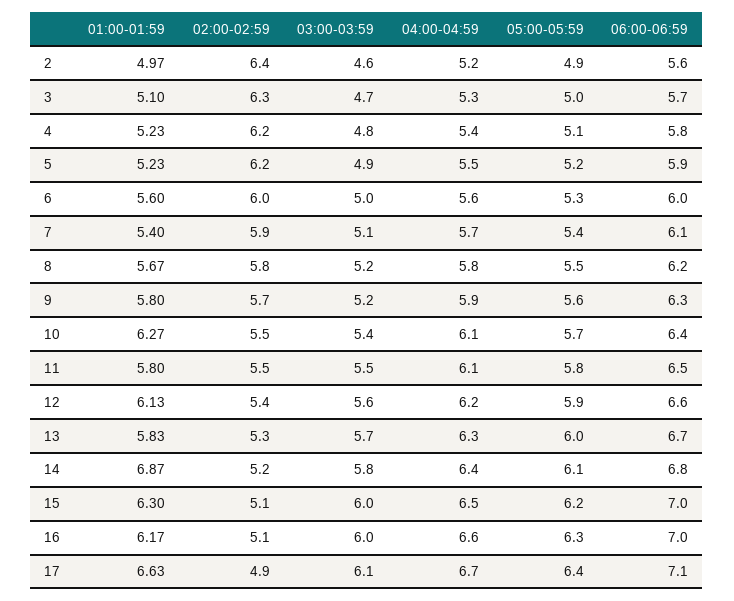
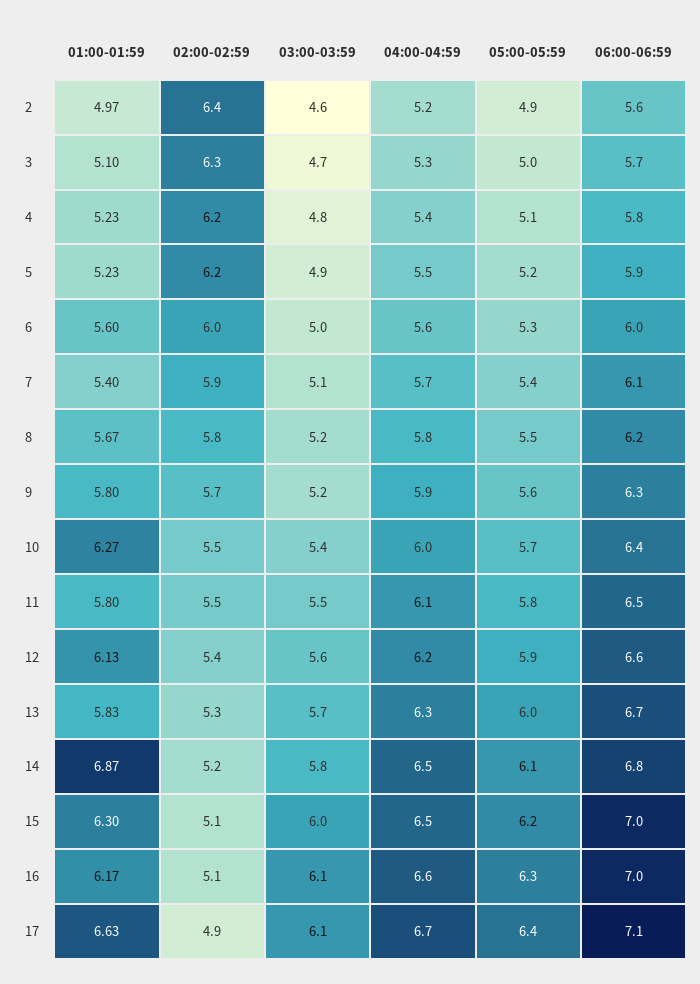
  {
    "01:00-01:59": {
      "2": 4.97,
      "3": 5.1,
      "4": 5.23,
      "5": 5.23,
      "6": 5.6,
      "7": 5.4,
      "8": 5.67,
      "9": 5.8,
      "10": 6.27,
      "11": 5.8,
      "12": 6.13,
      "13": 5.83,
      "14": 6.87,
      "15": 6.3,
      "16": 6.17,
      "17": 6.63
    },
    "02:00-02:59": {
      "2": 6.4,
      "3": 6.3,
      "4": 6.2,
      "5": 6.2,
      "6": 6,
      "7": 5.9,
      "8": 5.8,
      "9": 5.7,
      "10": 5.5,
      "11": 5.5,
      "12": 5.4,
      "13": 5.3,
      "14": 5.2,
      "15": 5.1,
      "16": 5.1,
      "17": 4.9
    },
    "03:00-03:59": {
      "2": 4.6,
      "3": 4.7,
      "4": 4.8,
      "5": 4.9,
      "6": 5,
      "7": 5.1,
      "8": 5.2,
      "9": 5.2,
      "10": 5.4,
      "11": 5.5,
      "12": 5.6,
      "13": 5.7,
      "14": 5.8,
      "15": 6,
-     "16": 6,
+     "16": 6.1,
      "17": 6.1
    },
    "04:00-04:59": {
      "2": 5.2,
      "3": 5.3,
      "4": 5.4,
      "5": 5.5,
      "6": 5.6,
      "7": 5.7,
      "8": 5.8,
      "9": 5.9,
-     "10": 6.1,
+     "10": 6,
      "11": 6.1,
      "12": 6.2,
      "13": 6.3,
-     "14": 6.4,
+     "14": 6.5,
      "15": 6.5,
      "16": 6.6,
      "17": 6.7
    },
    "05:00-05:59": {
      "2": 4.9,
      "3": 5,
      "4": 5.1,
      "5": 5.2,
      "6": 5.3,
      "7": 5.4,
      "8": 5.5,
      "9": 5.6,
      "10": 5.7,
      "11": 5.8,
      "12": 5.9,
      "13": 6,
      "14": 6.1,
      "15": 6.2,
      "16": 6.3,
      "17": 6.4
    },
    "06:00-06:59": {
      "2": 5.6,
      "3": 5.7,
      "4": 5.8,
      "5": 5.9,
      "6": 6,
      "7": 6.1,
      "8": 6.2,
      "9": 6.3,
      "10": 6.4,
      "11": 6.5,
      "12": 6.6,
      "13": 6.7,
      "14": 6.8,
      "15": 7,
      "16": 7,
      "17": 7.1
    }
  }

